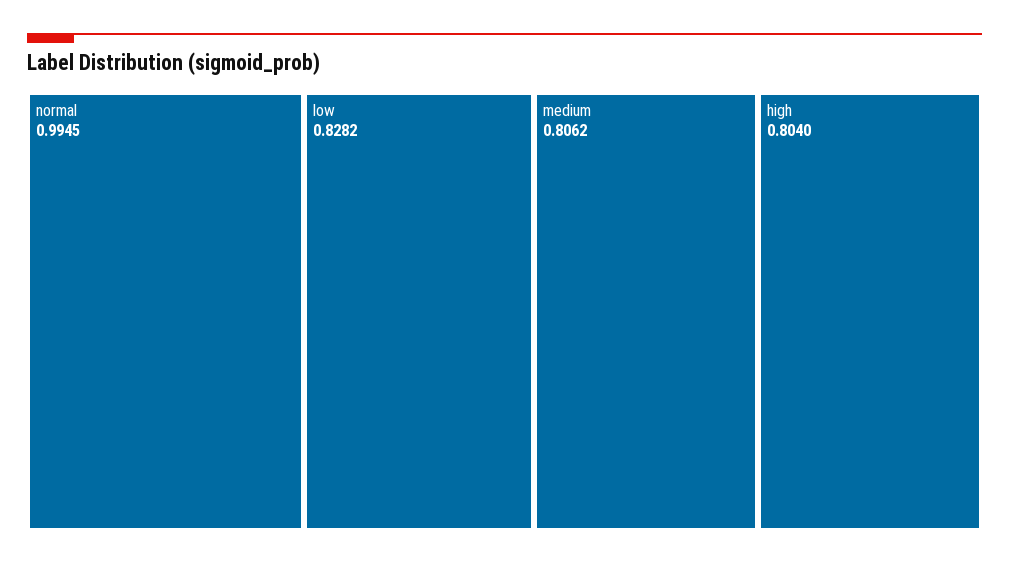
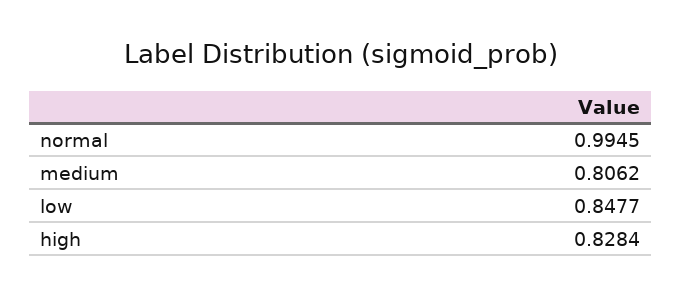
  {
    "normal": 0.9945,
-   "low": 0.8282,
+   "low": 0.8477,
    "medium": 0.8062,
-   "high": 0.804
+   "high": 0.8284
  }

